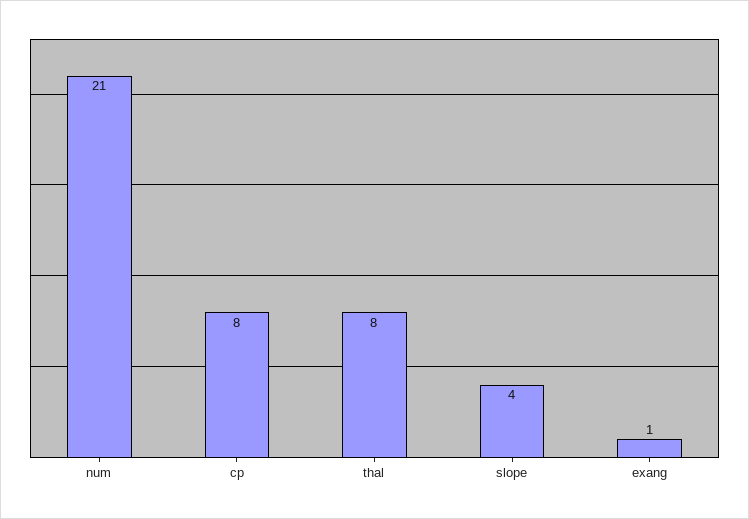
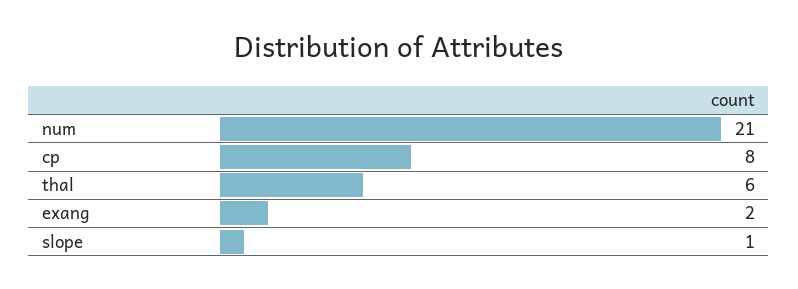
  {
    "num": 21,
    "cp": 8,
-   "thal": 8,
+   "thal": 6,
-   "slope": 4,
+   "slope": 1,
-   "exang": 1
+   "exang": 2
  }

